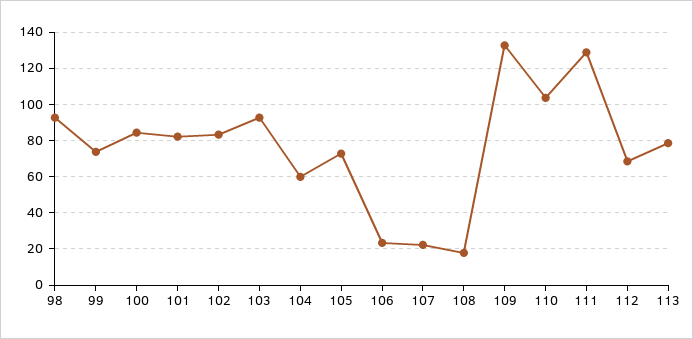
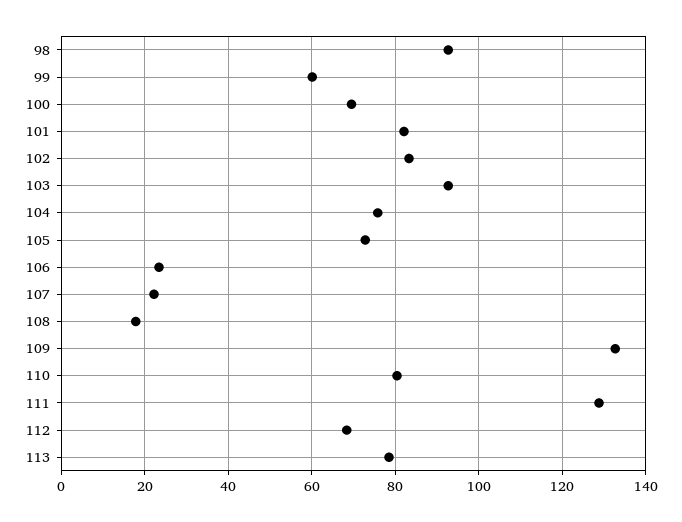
  {
    "98": 92,
-   "99": 75,
+   "99": 60,
-   "100": 85,
+   "100": 70,
    "101": 82,
    "102": 84,
    "103": 92,
-   "104": 60,
+   "104": 76,
    "105": 72,
    "106": 24,
    "107": 22,
    "108": 18,
    "109": 132,
-   "110": 105,
+   "110": 80,
    "111": 128,
    "112": 68,
    "113": 78
  }

